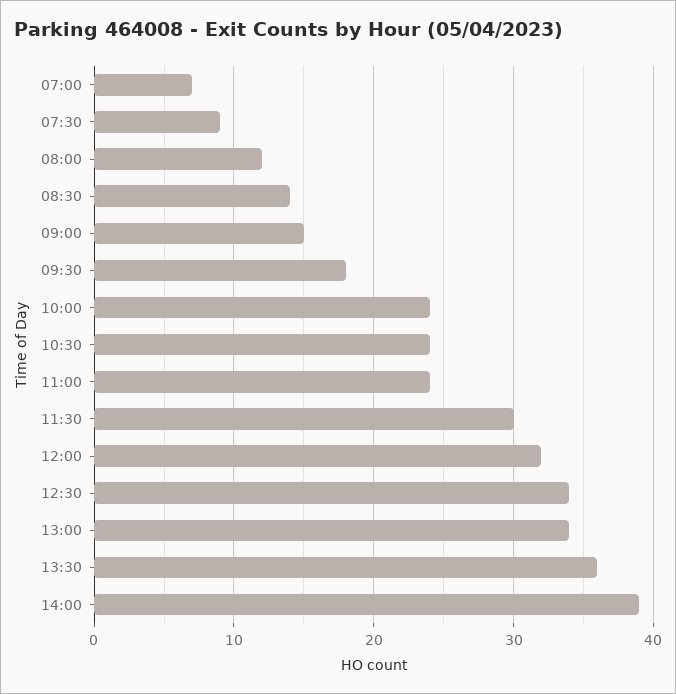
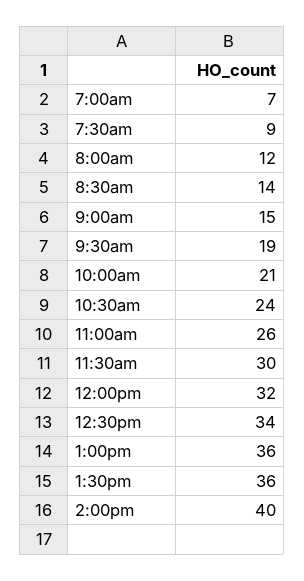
  {
    "07:00": 7,
    "07:30": 9,
    "08:00": 12,
    "08:30": 14,
    "09:00": 15,
-   "09:30": 18,
+   "09:30": 19,
-   "10:00": 24,
+   "10:00": 21,
    "10:30": 24,
-   "11:00": 24,
+   "11:00": 26,
    "11:30": 30,
    "12:00": 32,
    "12:30": 34,
-   "13:00": 34,
+   "13:00": 36,
    "13:30": 36,
-   "14:00": 39
+   "14:00": 40
  }

